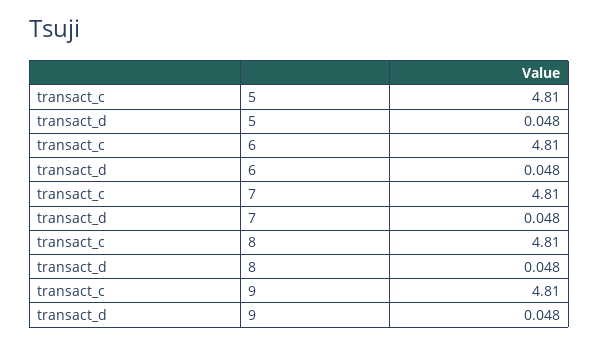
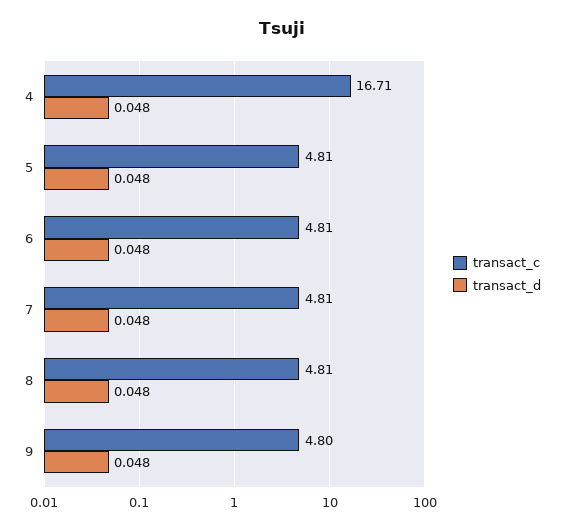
  {
    "transact_c": {
      "5": 4.81,
      "6": 4.81,
      "7": 4.81,
      "8": 4.81,
-     "9": 4.81
+     "9": 4.8,
+     "4": 16.71
    },
    "transact_d": {
      "5": 0.048,
      "6": 0.048,
      "7": 0.048,
      "8": 0.048,
-     "9": 0.048
+     "9": 0.048,
+     "4": 0.048
    }
  }

